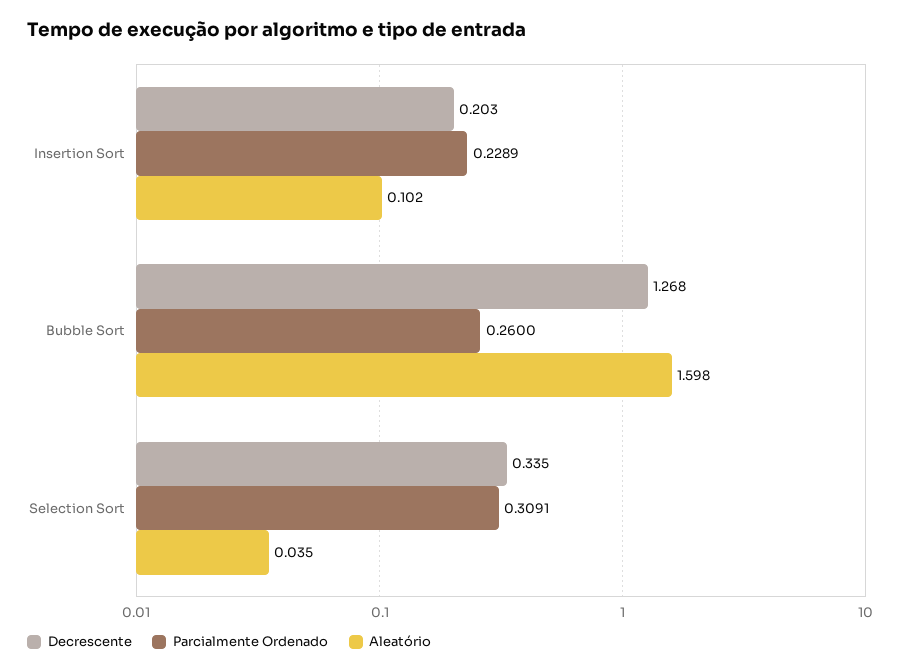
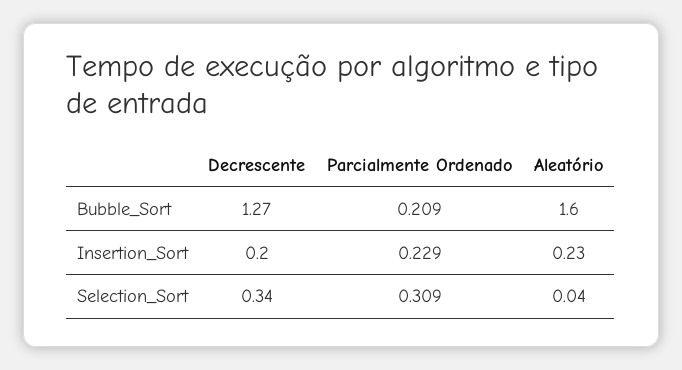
  {
    "Decrescente": {
      "Insertion Sort": 0.203,
      "Bubble Sort": 1.268,
      "Selection Sort": 0.335
    },
    "Parcialmente Ordenado": {
      "Insertion Sort": 0.2289,
-     "Bubble Sort": 0.26,
+     "Bubble Sort": 0.209,
      "Selection Sort": 0.3091
    },
    "Aleatório": {
-     "Insertion Sort": 0.102,
+     "Insertion Sort": 0.23,
      "Bubble Sort": 1.598,
      "Selection Sort": 0.035
    }
  }

